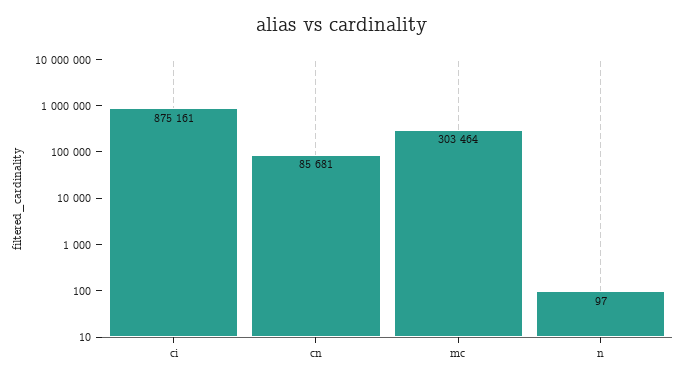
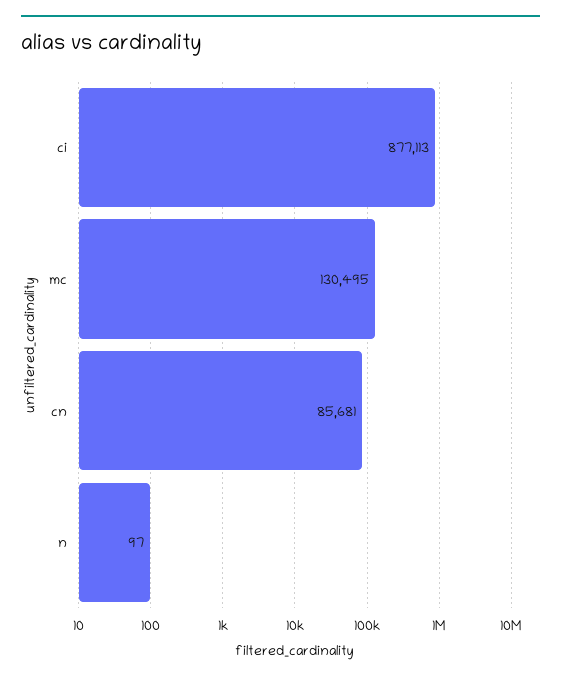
  {
-   "ci": 875161,
+   "ci": 877113,
    "cn": 85681,
-   "mc": 303464,
+   "mc": 130495,
    "n": 97
  }

